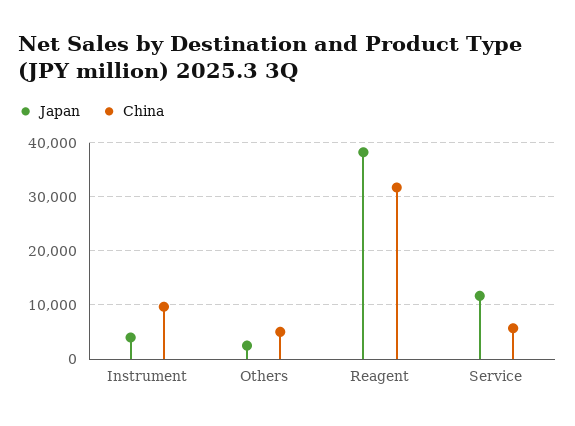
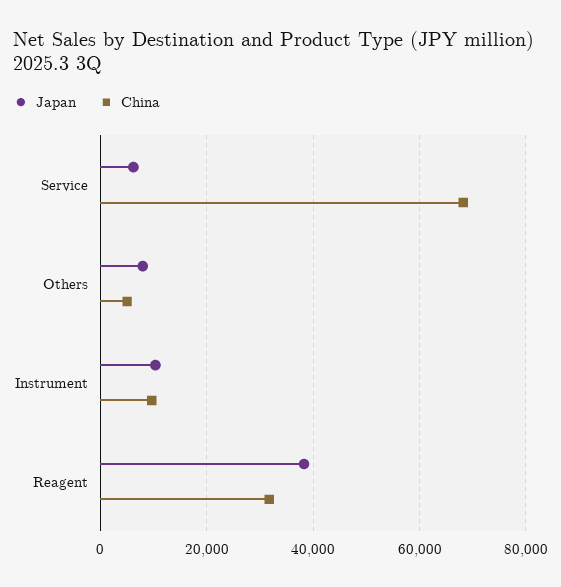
  {
    "Japan": {
-     "Instrument": 4000,
+     "Instrument": 10000,
-     "Others": 2000,
+     "Others": 8000,
      "Reagent": 38000,
-     "Service": 12000
+     "Service": 6000
    },
    "China": {
      "Instrument": 10000,
      "Others": 6000,
      "Reagent": 32000,
-     "Service": 6000
+     "Service": 68000
    }
  }

